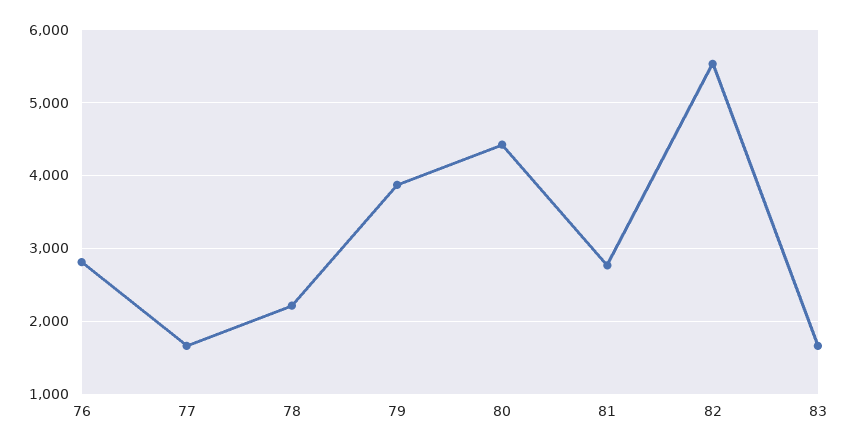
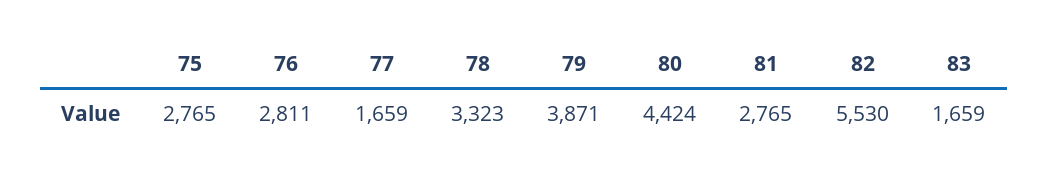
  {
    "76": 2811,
    "77": 1659,
-   "78": 2200,
+   "78": 3323,
    "79": 3871,
    "80": 4424,
    "81": 2765,
    "82": 5530,
-   "83": 1659
+   "83": 1659,
+   "75": 2765
  }

